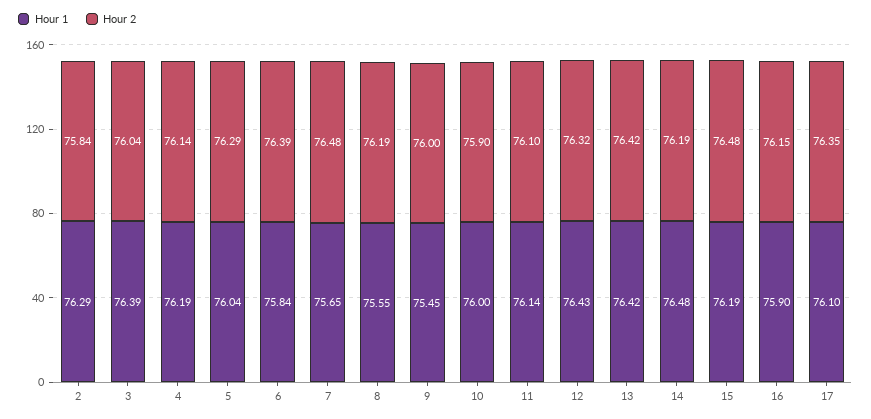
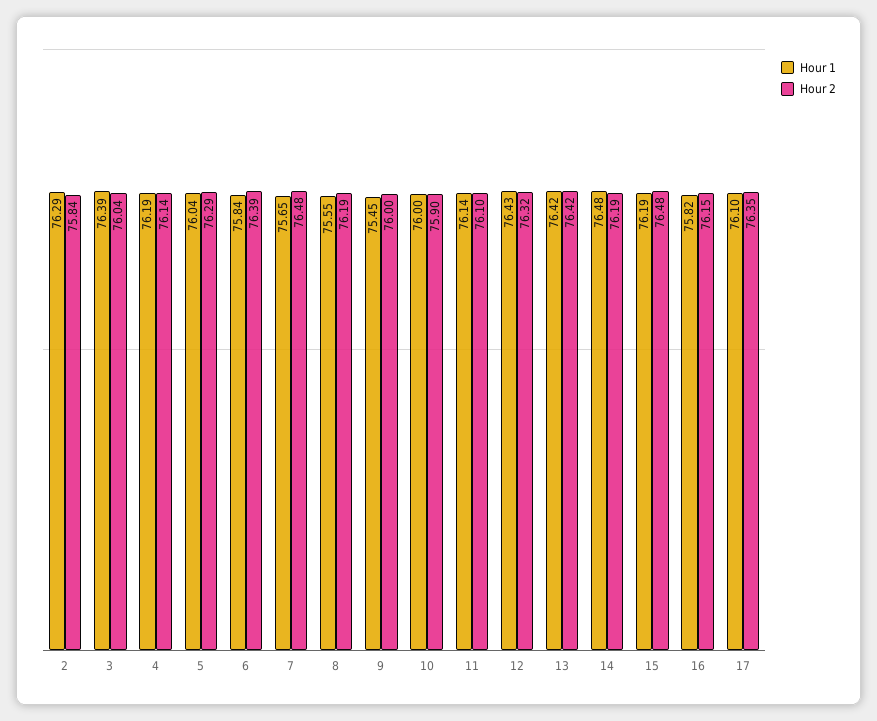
  {
    "Hour 1": {
      "2": 76.29,
      "3": 76.39,
      "4": 76.19,
      "5": 76.04,
      "6": 75.84,
      "7": 75.65,
      "8": 75.55,
      "9": 75.45,
      "10": 76,
      "11": 76.14,
      "12": 76.43,
      "13": 76.42,
      "14": 76.48,
      "15": 76.19,
-     "16": 75.9,
+     "16": 75.82,
      "17": 76.1
    },
    "Hour 2": {
      "2": 75.84,
      "3": 76.04,
      "4": 76.14,
      "5": 76.29,
      "6": 76.39,
      "7": 76.48,
      "8": 76.19,
      "9": 76,
      "10": 75.9,
      "11": 76.1,
      "12": 76.32,
      "13": 76.42,
      "14": 76.19,
      "15": 76.48,
      "16": 76.15,
      "17": 76.35
    }
  }

